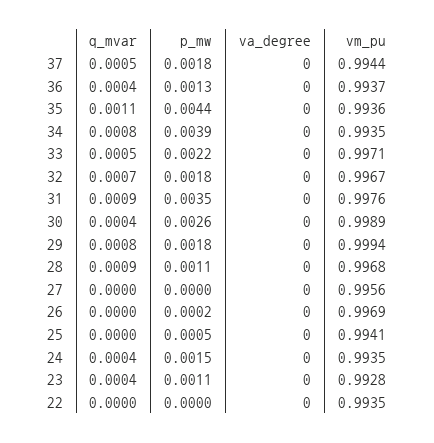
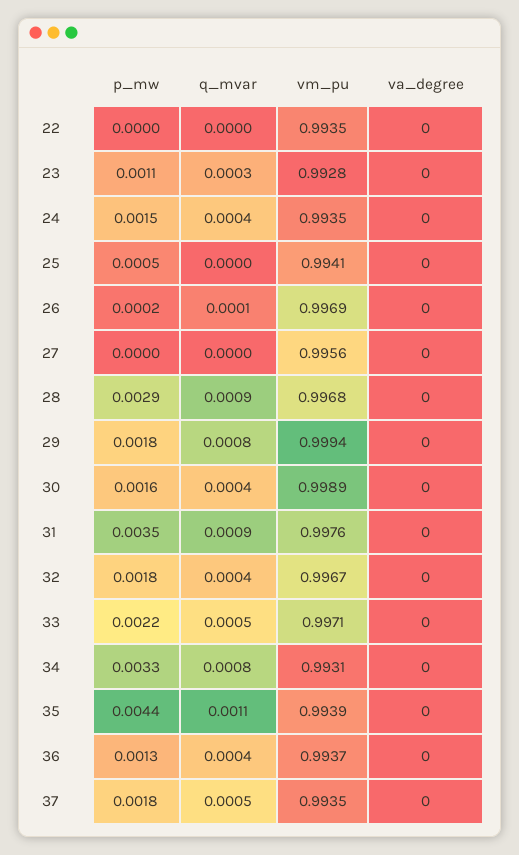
  {
    "q_mvar": {
      "37": 0.0005,
      "36": 0.0004,
      "35": 0.0011,
      "34": 0.0008,
      "33": 0.0005,
-     "32": 0.0007,
+     "32": 0.0004,
      "31": 0.0009,
      "30": 0.0004,
      "29": 0.0008,
      "28": 0.0009,
      "27": 0,
-     "26": 0,
+     "26": 0.0001,
      "25": 0,
      "24": 0.0004,
-     "23": 0.0004,
+     "23": 0.0003,
      "22": 0
    },
    "p_mw": {
      "37": 0.0018,
      "36": 0.0013,
      "35": 0.0044,
-     "34": 0.0039,
+     "34": 0.0033,
      "33": 0.0022,
      "32": 0.0018,
      "31": 0.0035,
-     "30": 0.0026,
+     "30": 0.0016,
      "29": 0.0018,
-     "28": 0.0011,
+     "28": 0.0029,
      "27": 0,
      "26": 0.0002,
      "25": 0.0005,
      "24": 0.0015,
      "23": 0.0011,
      "22": 0
    },
    "va_degree": {
      "37": 0,
      "36": 0,
      "35": 0,
      "34": 0,
      "33": 0,
      "32": 0,
      "31": 0,
      "30": 0,
      "29": 0,
      "28": 0,
      "27": 0,
      "26": 0,
      "25": 0,
      "24": 0,
      "23": 0,
      "22": 0
    },
    "vm_pu": {
-     "37": 0.9944,
+     "37": 0.9935,
      "36": 0.9937,
-     "35": 0.9936,
+     "35": 0.9939,
-     "34": 0.9935,
+     "34": 0.9931,
      "33": 0.9971,
      "32": 0.9967,
      "31": 0.9976,
      "30": 0.9989,
      "29": 0.9994,
      "28": 0.9968,
      "27": 0.9956,
      "26": 0.9969,
      "25": 0.9941,
      "24": 0.9935,
      "23": 0.9928,
      "22": 0.9935
    }
  }

